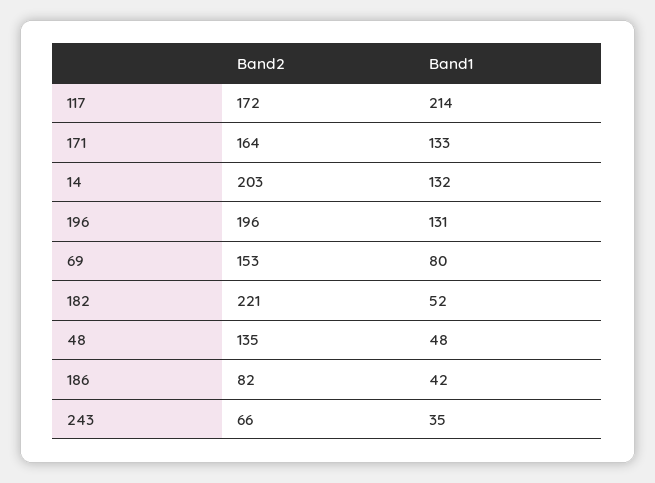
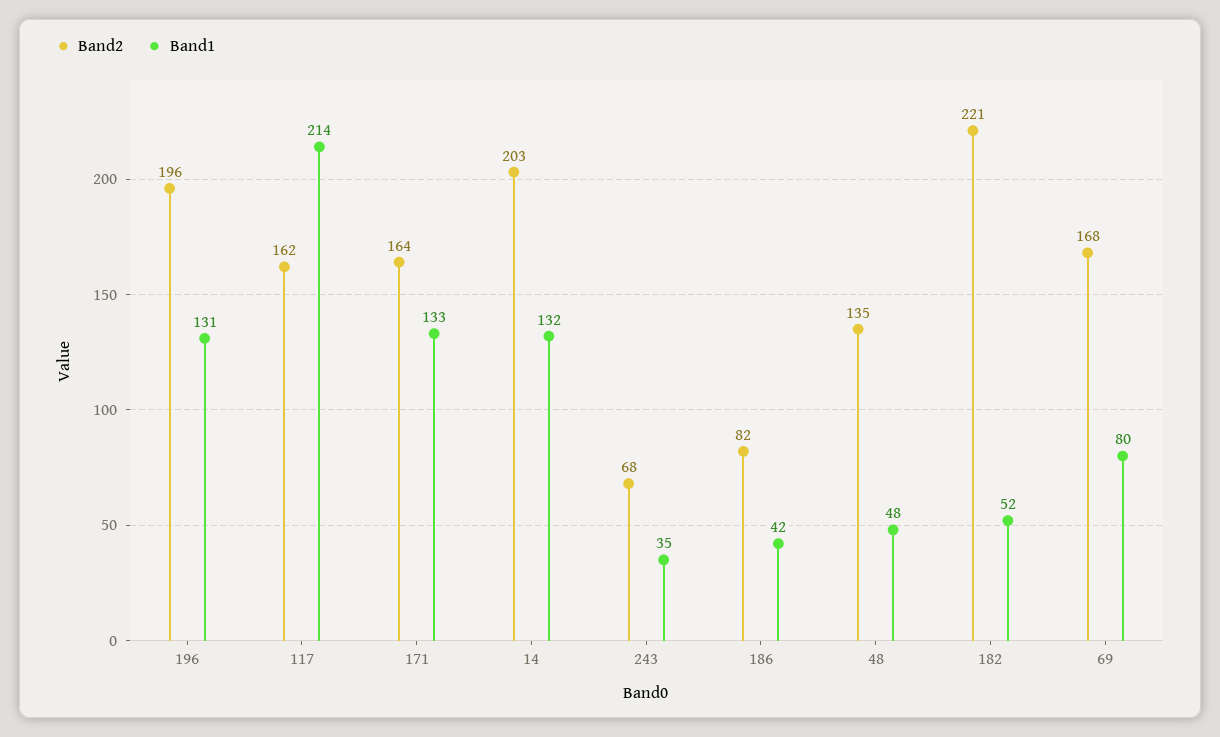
  {
    "Band2": {
-     "117": 172,
+     "117": 162,
      "171": 164,
      "14": 203,
      "196": 196,
-     "69": 153,
+     "69": 168,
      "182": 221,
      "48": 135,
      "186": 82,
-     "243": 66
+     "243": 68
    },
    "Band1": {
      "117": 214,
      "171": 133,
      "14": 132,
      "196": 131,
      "69": 80,
      "182": 52,
      "48": 48,
      "186": 42,
      "243": 35
    }
  }

